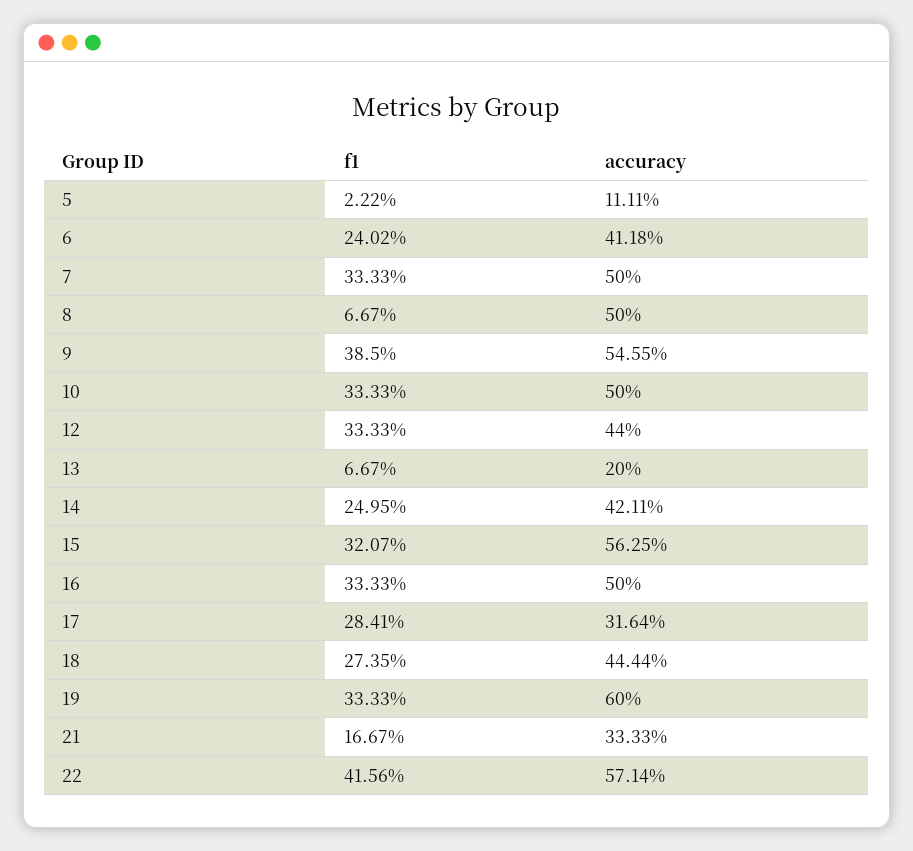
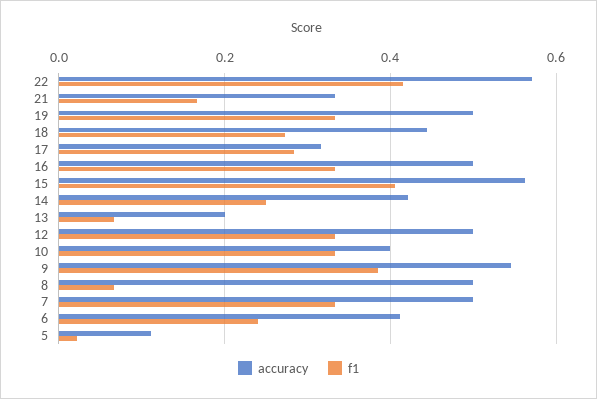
  {
    "f1": {
      "5": 0.0222,
      "6": 0.2402,
      "7": 0.3333,
      "8": 0.0667,
      "9": 0.385,
      "10": 0.3333,
      "12": 0.3333,
      "13": 0.0667,
      "14": 0.2495,
-     "15": 0.3207,
+     "15": 0.4,
      "16": 0.3333,
      "17": 0.2841,
      "18": 0.2735,
      "19": 0.3333,
      "21": 0.1667,
      "22": 0.4156
    },
    "accuracy": {
      "5": 0.1111,
      "6": 0.4118,
      "7": 0.5,
      "8": 0.5,
      "9": 0.5455,
-     "10": 0.5,
+     "10": 0.4,
-     "12": 0.44,
+     "12": 0.5,
      "13": 0.2,
      "14": 0.4211,
      "15": 0.5625,
      "16": 0.5,
      "17": 0.3164,
      "18": 0.4444,
-     "19": 0.6,
+     "19": 0.5,
      "21": 0.3333,
      "22": 0.5714
    }
  }

